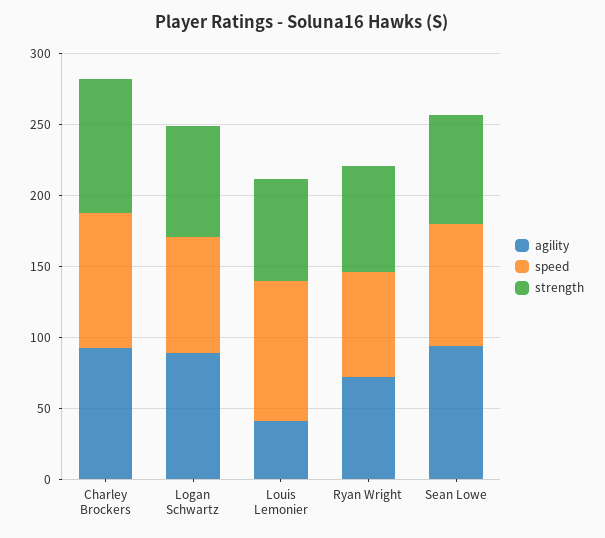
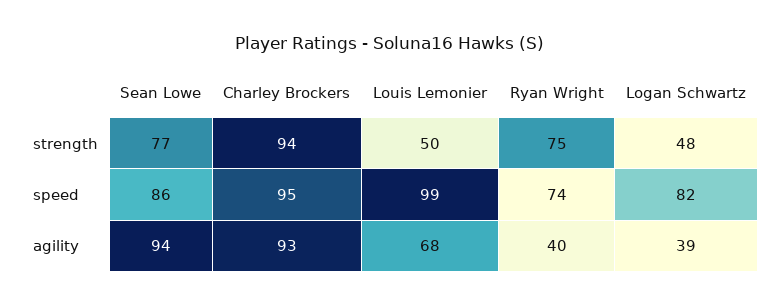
  {
    "agility": {
      "Charley Brockers": 93,
-     "Logan Schwartz": 90,
+     "Logan Schwartz": 39,
-     "Louis Lemonier": 40,
+     "Louis Lemonier": 68,
-     "Ryan Wright": 70,
+     "Ryan Wright": 40,
      "Sean Lowe": 94
    },
    "speed": {
      "Charley Brockers": 95,
      "Logan Schwartz": 82,
      "Louis Lemonier": 99,
      "Ryan Wright": 74,
      "Sean Lowe": 86
    },
    "strength": {
      "Charley Brockers": 94,
-     "Logan Schwartz": 80,
+     "Logan Schwartz": 48,
-     "Louis Lemonier": 70,
+     "Louis Lemonier": 50,
      "Ryan Wright": 75,
      "Sean Lowe": 77
    }
  }

